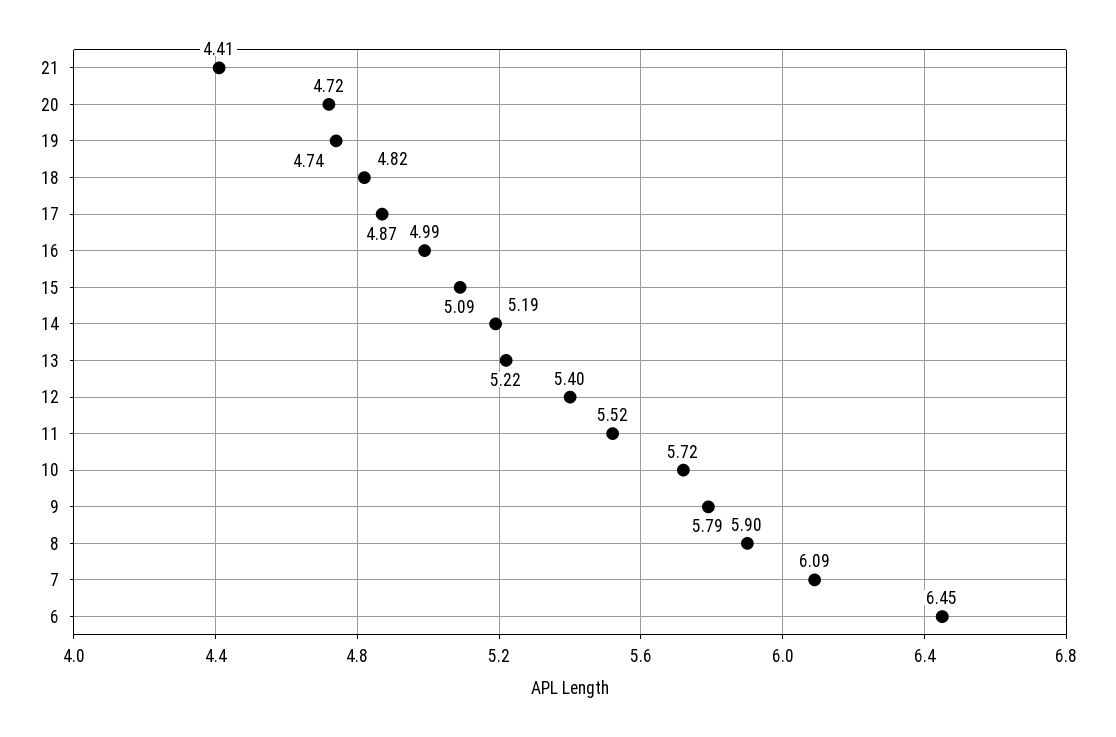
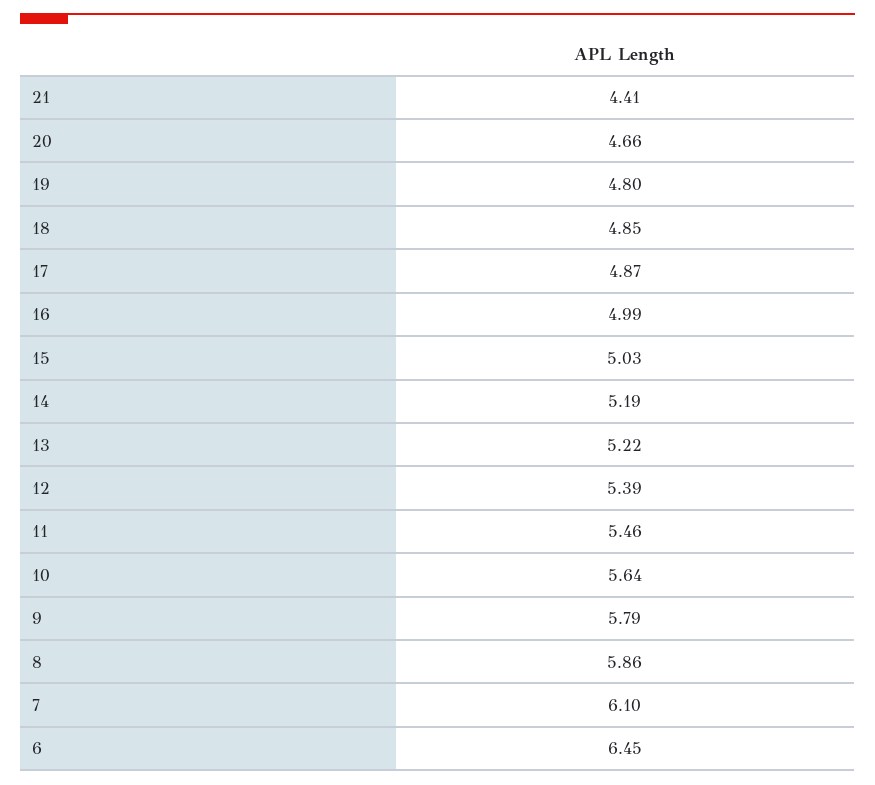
  {
    "21": 4.41,
-   "20": 4.72,
+   "20": 4.66,
-   "19": 4.74,
+   "19": 4.8,
-   "18": 4.82,
+   "18": 4.85,
    "17": 4.87,
    "16": 4.99,
-   "15": 5.09,
+   "15": 5.03,
    "14": 5.19,
    "13": 5.22,
-   "12": 5.4,
+   "12": 5.39,
-   "11": 5.52,
+   "11": 5.46,
-   "10": 5.72,
+   "10": 5.64,
    "9": 5.79,
-   "8": 5.9,
+   "8": 5.86,
-   "7": 6.09,
+   "7": 6.1,
    "6": 6.45
  }

